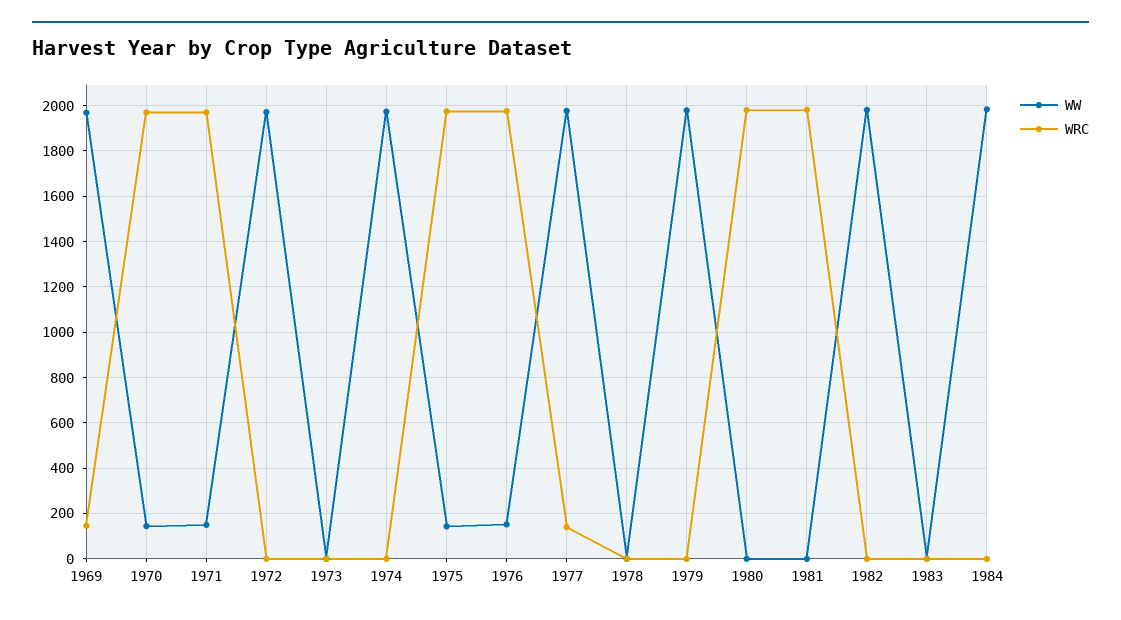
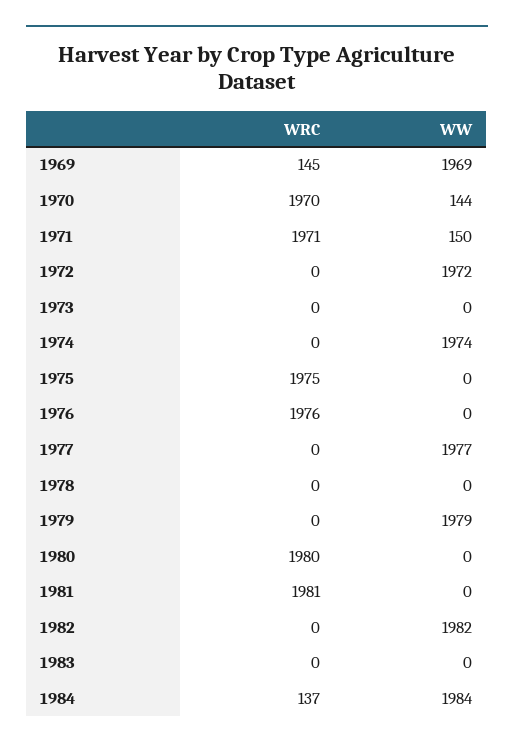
  {
    "WW": {
      "1969": 1969,
      "1970": 144,
      "1971": 150,
      "1972": 1972,
      "1973": 0,
      "1974": 1974,
-     "1975": 150,
+     "1975": 0,
-     "1976": 150,
+     "1976": 0,
      "1977": 1977,
      "1978": 0,
      "1979": 1979,
      "1980": 0,
      "1981": 0,
      "1982": 1982,
      "1983": 0,
      "1984": 1984
    },
    "WRC": {
      "1969": 145,
      "1970": 1970,
      "1971": 1971,
      "1972": 0,
      "1973": 0,
      "1974": 0,
      "1975": 1975,
      "1976": 1976,
-     "1977": 150,
+     "1977": 0,
      "1978": 0,
      "1979": 0,
      "1980": 1980,
      "1981": 1981,
      "1982": 0,
      "1983": 0,
-     "1984": 0
+     "1984": 137
    }
  }

